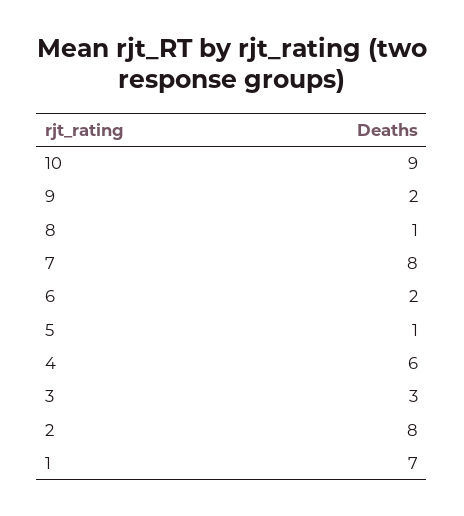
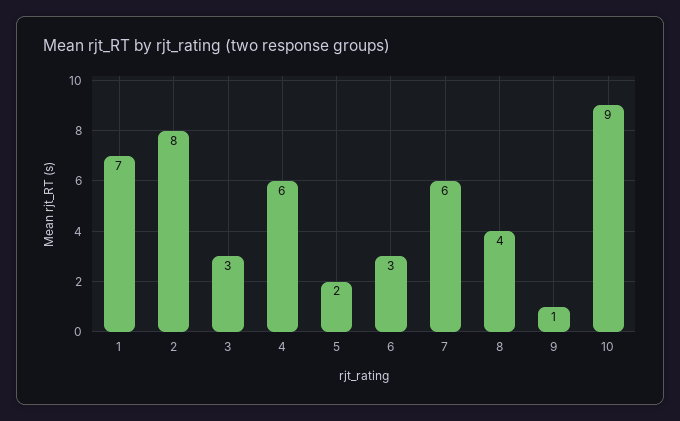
  {
    "10": 9,
-   "9": 2,
+   "9": 1,
-   "8": 1,
+   "8": 4,
-   "7": 8,
+   "7": 6,
-   "6": 2,
+   "6": 3,
-   "5": 1,
+   "5": 2,
    "4": 6,
    "3": 3,
    "2": 8,
    "1": 7
  }

